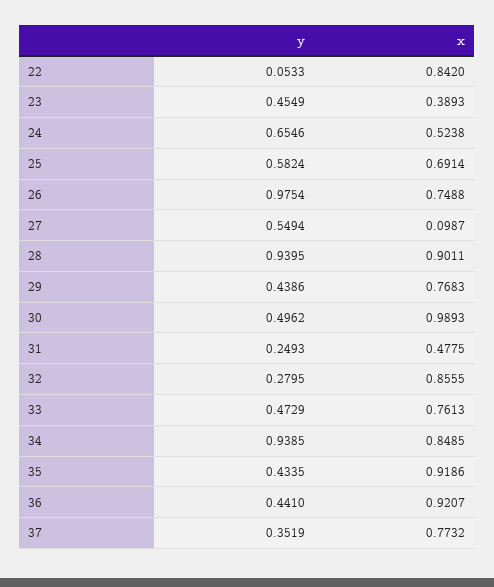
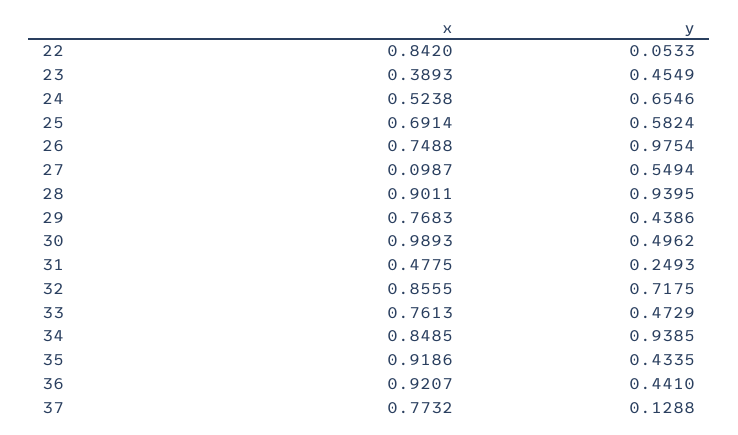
  {
    "y": {
      "22": 0.0533,
      "23": 0.4549,
      "24": 0.6546,
      "25": 0.5824,
      "26": 0.9754,
      "27": 0.5494,
      "28": 0.9395,
      "29": 0.4386,
      "30": 0.4962,
      "31": 0.2493,
-     "32": 0.2795,
+     "32": 0.7175,
      "33": 0.4729,
      "34": 0.9385,
      "35": 0.4335,
      "36": 0.441,
-     "37": 0.3519
+     "37": 0.1288
    },
    "x": {
      "22": 0.842,
      "23": 0.3893,
      "24": 0.5238,
      "25": 0.6914,
      "26": 0.7488,
      "27": 0.0987,
      "28": 0.9011,
      "29": 0.7683,
      "30": 0.9893,
      "31": 0.4775,
      "32": 0.8555,
      "33": 0.7613,
      "34": 0.8485,
      "35": 0.9186,
      "36": 0.9207,
      "37": 0.7732
    }
  }

